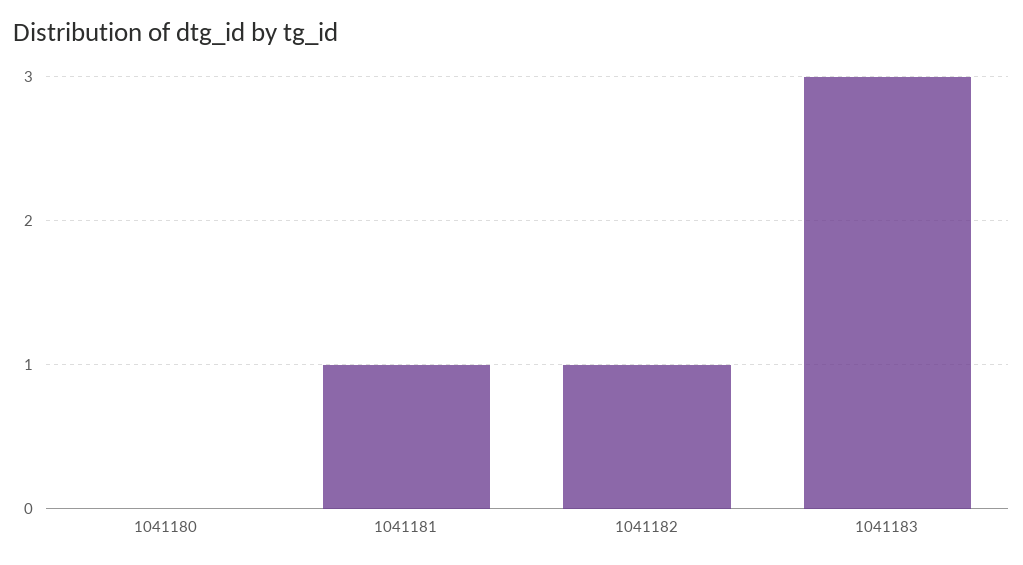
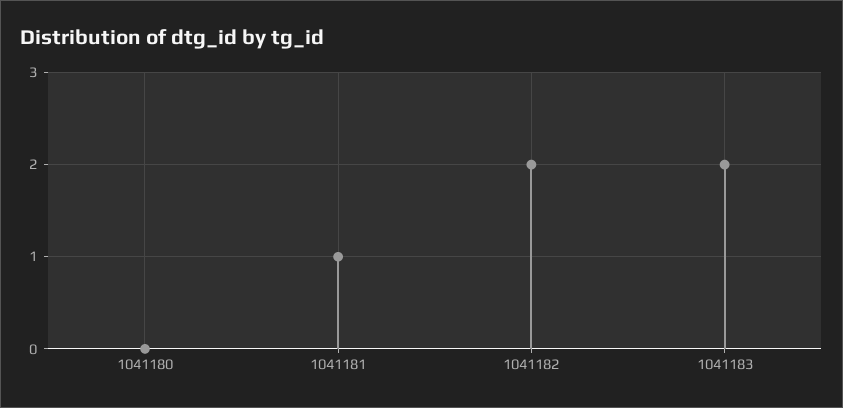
  {
    "1041180": 0,
    "1041181": 1,
-   "1041182": 1,
+   "1041182": 2,
-   "1041183": 3
+   "1041183": 2
  }

